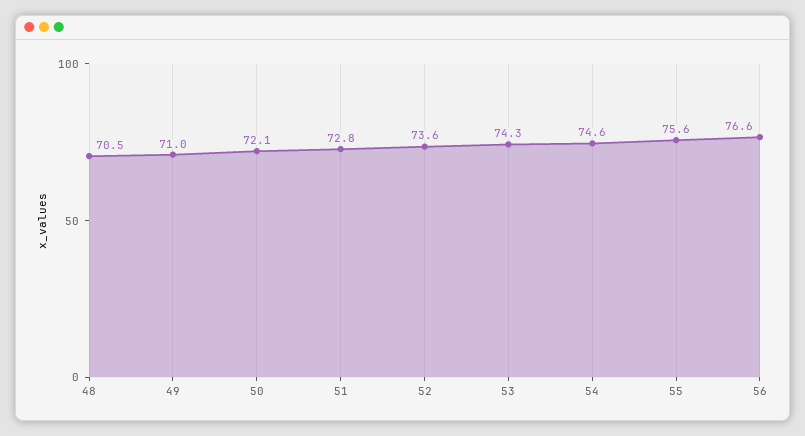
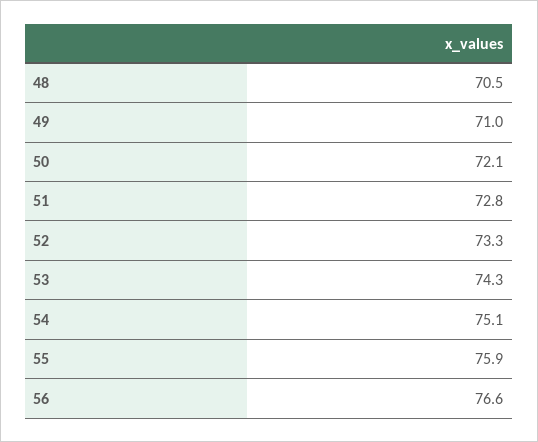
  {
    "48": 70.5,
    "49": 71,
    "50": 72.1,
    "51": 72.8,
-   "52": 73.6,
+   "52": 73.3,
    "53": 74.3,
-   "54": 74.6,
+   "54": 75.1,
-   "55": 75.6,
+   "55": 75.9,
    "56": 76.6
  }

